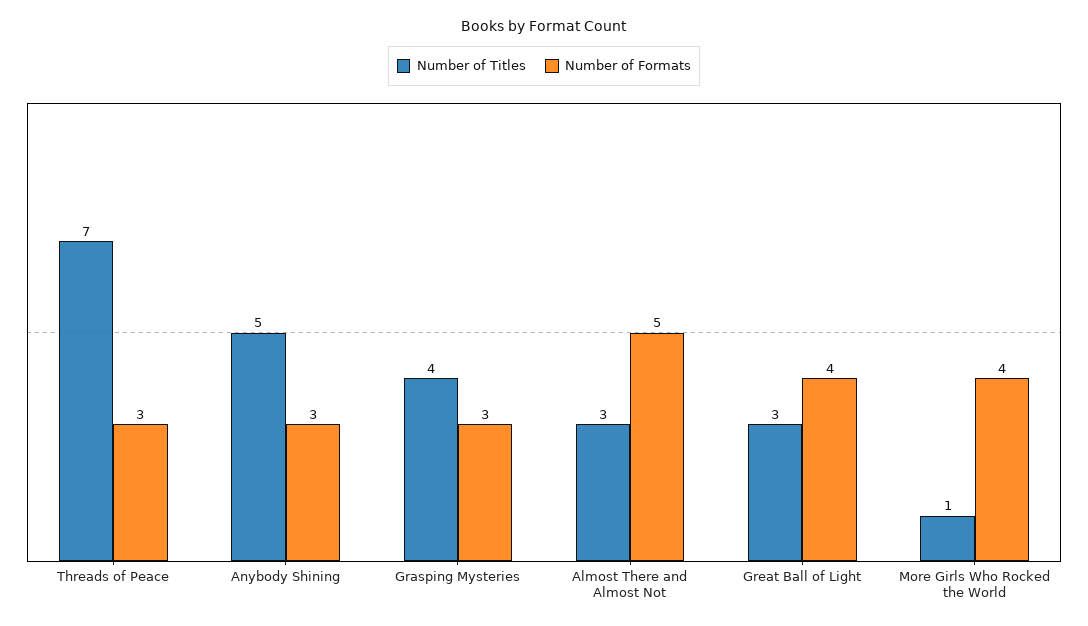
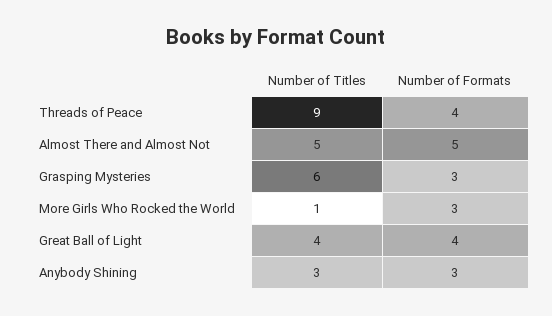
  {
    "Number of Titles": {
-     "Threads of Peace": 7,
+     "Threads of Peace": 9,
-     "Anybody Shining": 5,
+     "Anybody Shining": 3,
-     "Grasping Mysteries": 4,
+     "Grasping Mysteries": 6,
-     "Almost There and Almost Not": 3,
+     "Almost There and Almost Not": 5,
-     "Great Ball of Light": 3,
+     "Great Ball of Light": 4,
      "More Girls Who Rocked the World": 1
    },
    "Number of Formats": {
-     "Threads of Peace": 3,
+     "Threads of Peace": 4,
      "Anybody Shining": 3,
      "Grasping Mysteries": 3,
      "Almost There and Almost Not": 5,
      "Great Ball of Light": 4,
-     "More Girls Who Rocked the World": 4
+     "More Girls Who Rocked the World": 3
    }
  }

